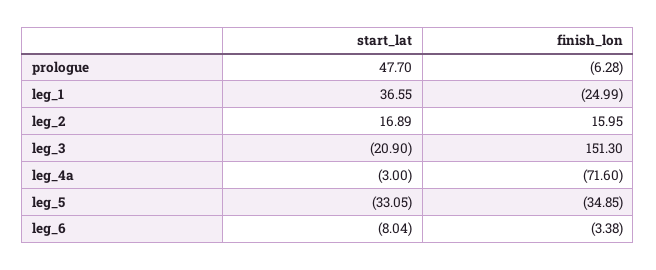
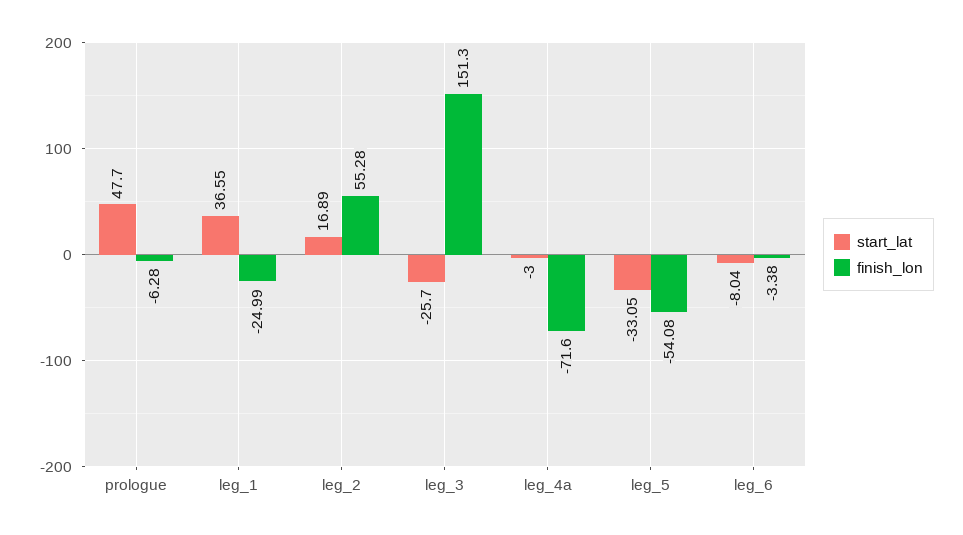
  {
    "start_lat": {
      "prologue": 47.7,
      "leg_1": 36.55,
      "leg_2": 16.89,
-     "leg_3": -20.9,
+     "leg_3": -25.7,
      "leg_4a": -3,
      "leg_5": -33.05,
      "leg_6": -8.04
    },
    "finish_lon": {
      "prologue": -6.28,
      "leg_1": -24.99,
-     "leg_2": 15.95,
+     "leg_2": 55.28,
      "leg_3": 151.3,
      "leg_4a": -71.6,
-     "leg_5": -34.85,
+     "leg_5": -54.08,
      "leg_6": -3.38
    }
  }

